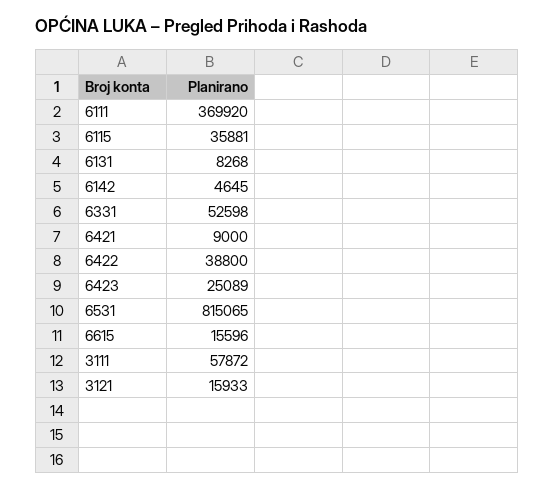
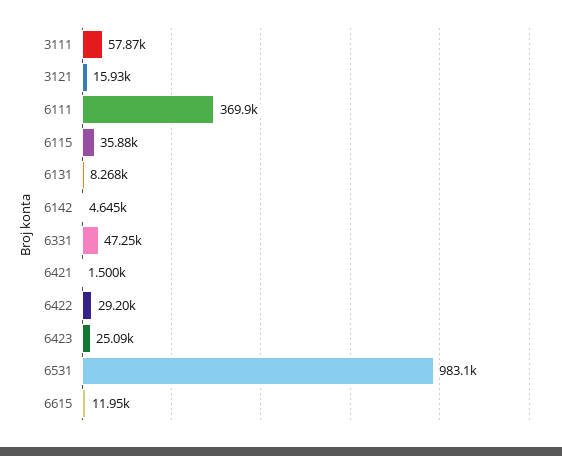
  {
    "6111": 369920,
    "6115": 35881,
    "6131": 8268,
    "6142": 4645,
-   "6331": 52598,
+   "6331": 47250,
-   "6421": 9000,
+   "6421": 1500,
-   "6422": 38800,
+   "6422": 29200,
    "6423": 25089,
-   "6531": 815065,
+   "6531": 983100,
-   "6615": 15596,
+   "6615": 11950,
    "3111": 57872,
    "3121": 15933
  }

